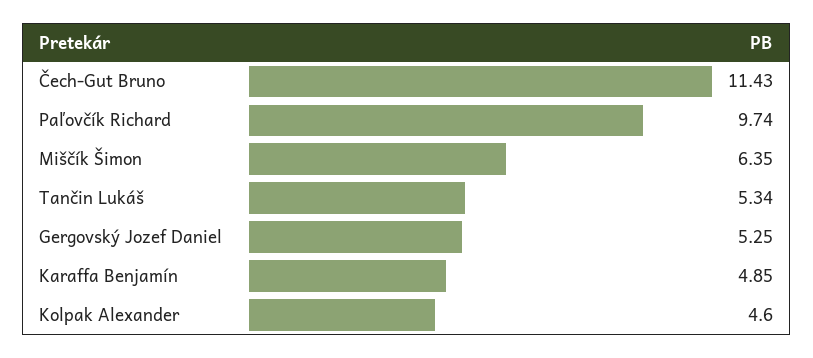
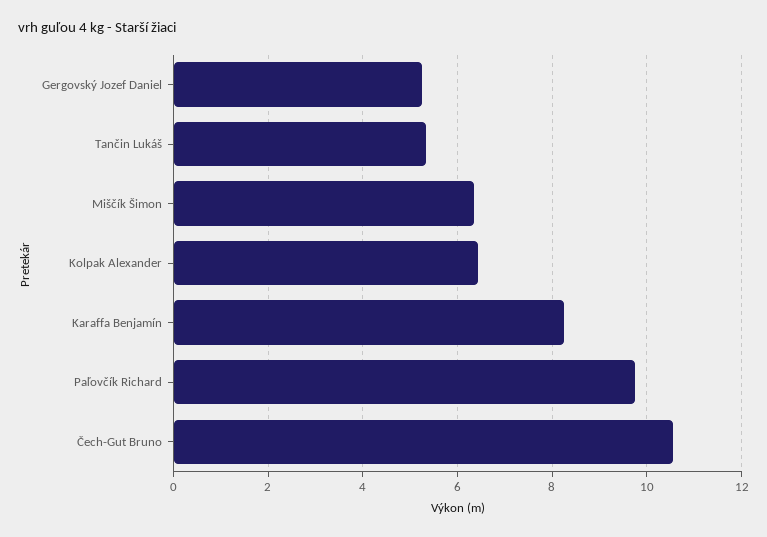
  {
-   "Čech-Gut Bruno": 11.43,
+   "Čech-Gut Bruno": 10.6,
    "Paľovčík Richard": 9.74,
    "Miščík Šimon": 6.35,
    "Tančin Lukáš": 5.34,
    "Gergovský Jozef Daniel": 5.25,
-   "Karaffa Benjamín": 4.85,
+   "Karaffa Benjamín": 8.2,
-   "Kolpak Alexander": 4.6
+   "Kolpak Alexander": 6.4
  }

